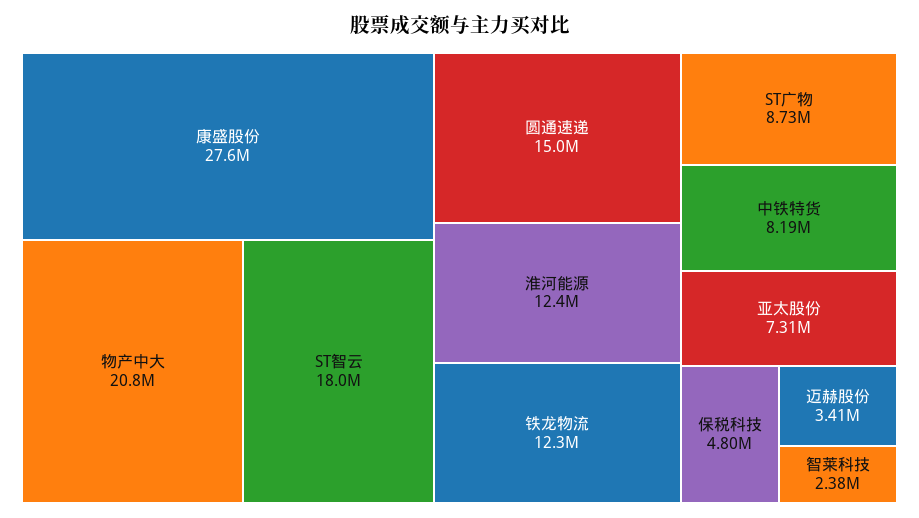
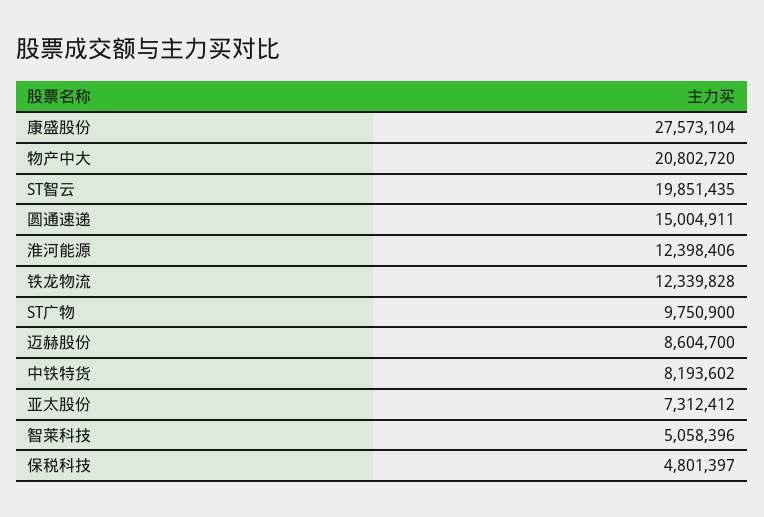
  {
    "康盛股份": 27573104,
    "物产中大": 20802720,
-   "ST智云": 18000000,
+   "ST智云": 19851435,
    "圆通速递": 15004911,
    "淮河能源": 12398406,
    "铁龙物流": 12339828,
-   "ST广物": 8730000,
+   "ST广物": 9750900,
    "中铁特货": 8193602,
    "亚太股份": 7312412,
    "保税科技": 4801397,
-   "迈赫股份": 3410000,
+   "迈赫股份": 8604700,
-   "智莱科技": 2380000
+   "智莱科技": 5058396
  }

